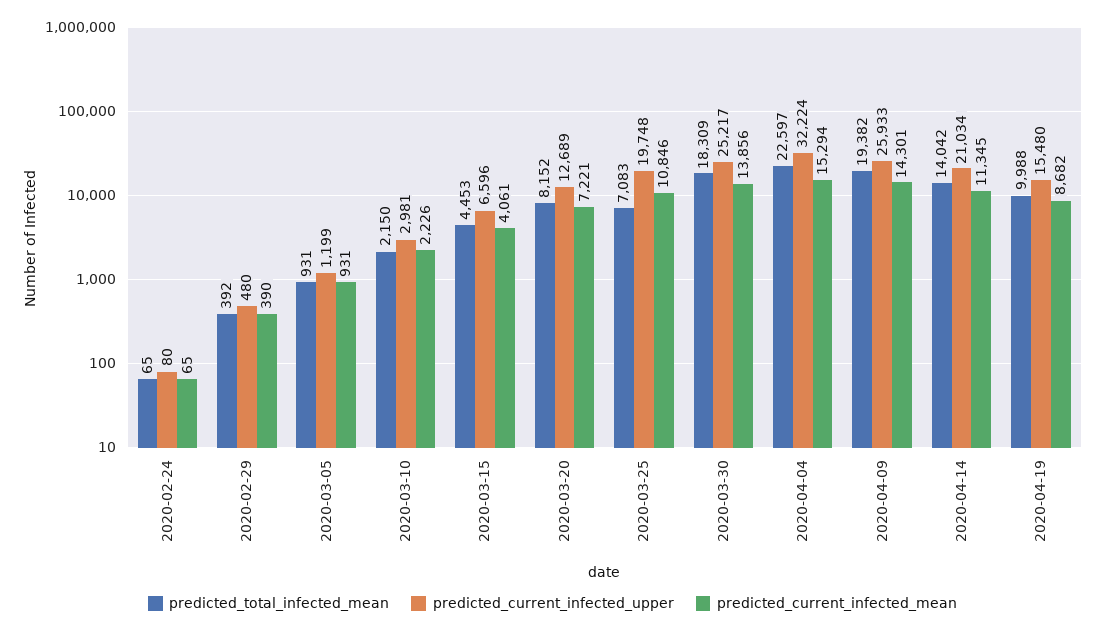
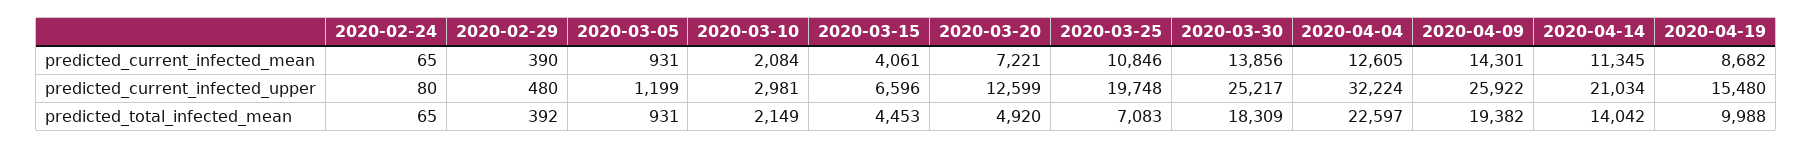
  {
    "predicted_total_infected_mean": {
      "2020-02-24": 65,
      "2020-02-29": 392,
      "2020-03-05": 931,
-     "2020-03-10": 2150,
+     "2020-03-10": 2149,
      "2020-03-15": 4453,
-     "2020-03-20": 8152,
+     "2020-03-20": 4920,
      "2020-03-25": 7083,
      "2020-03-30": 18309,
      "2020-04-04": 22597,
      "2020-04-09": 19382,
      "2020-04-14": 14042,
      "2020-04-19": 9988
    },
    "predicted_current_infected_upper": {
      "2020-02-24": 80,
      "2020-02-29": 480,
      "2020-03-05": 1199,
      "2020-03-10": 2981,
      "2020-03-15": 6596,
-     "2020-03-20": 12689,
+     "2020-03-20": 12599,
      "2020-03-25": 19748,
      "2020-03-30": 25217,
      "2020-04-04": 32224,
-     "2020-04-09": 25933,
+     "2020-04-09": 25922,
      "2020-04-14": 21034,
      "2020-04-19": 15480
    },
    "predicted_current_infected_mean": {
      "2020-02-24": 65,
      "2020-02-29": 390,
      "2020-03-05": 931,
-     "2020-03-10": 2226,
+     "2020-03-10": 2084,
      "2020-03-15": 4061,
      "2020-03-20": 7221,
      "2020-03-25": 10846,
      "2020-03-30": 13856,
-     "2020-04-04": 15294,
+     "2020-04-04": 12605,
      "2020-04-09": 14301,
      "2020-04-14": 11345,
      "2020-04-19": 8682
    }
  }

